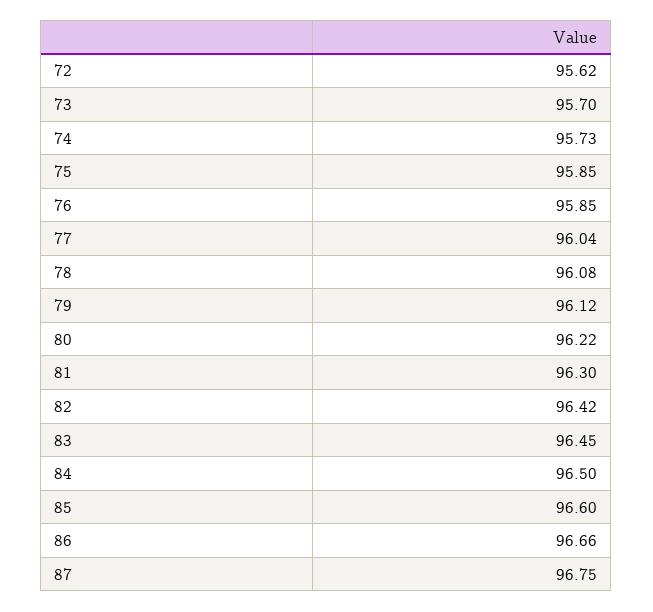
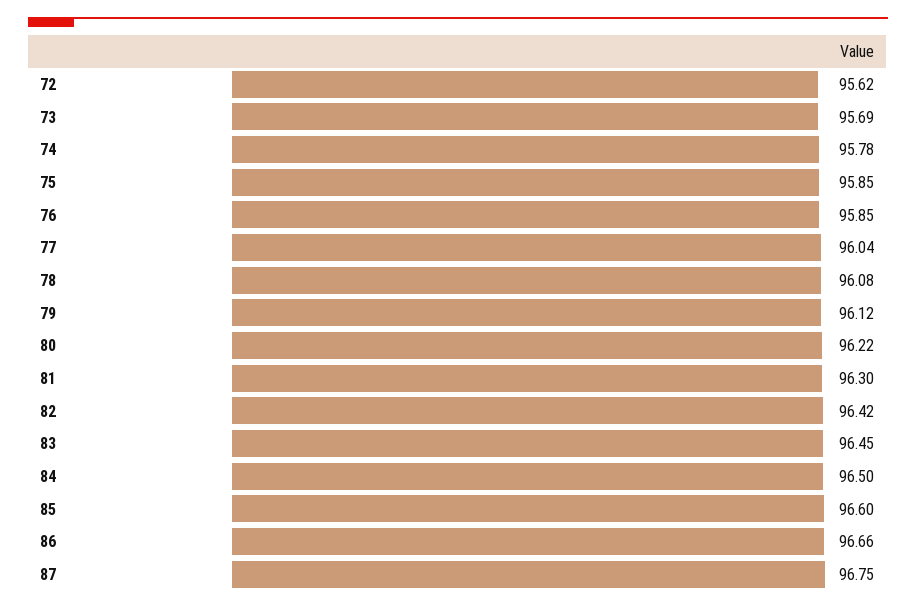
  {
    "72": 95.62,
-   "73": 95.7,
+   "73": 95.69,
-   "74": 95.73,
+   "74": 95.78,
    "75": 95.85,
    "76": 95.85,
    "77": 96.04,
    "78": 96.08,
    "79": 96.12,
    "80": 96.22,
    "81": 96.3,
    "82": 96.42,
    "83": 96.45,
    "84": 96.5,
    "85": 96.6,
    "86": 96.66,
    "87": 96.75
  }

